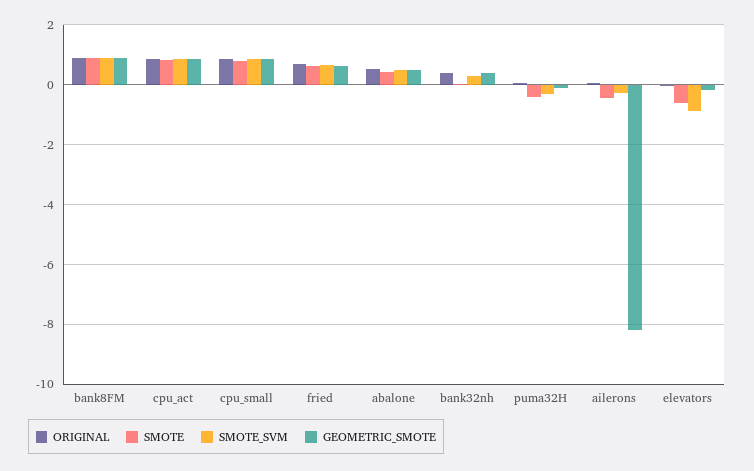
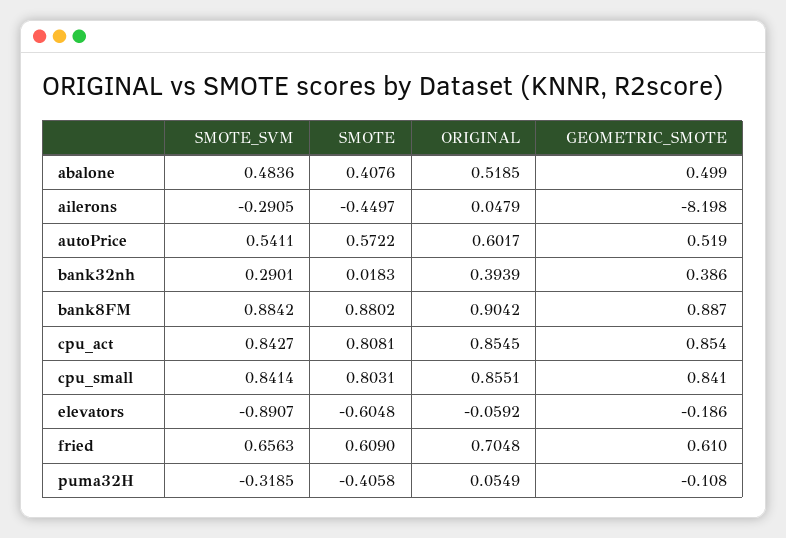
  {
    "ORIGINAL": {
      "bank8FM": 0.9042,
      "cpu_act": 0.8545,
      "cpu_small": 0.8551,
      "fried": 0.7048,
      "abalone": 0.5185,
      "bank32nh": 0.3939,
      "puma32H": 0.0549,
      "ailerons": 0.0479,
-     "elevators": -0.0592
+     "elevators": -0.0592,
+     "autoPrice": 0.6017
    },
    "SMOTE": {
      "bank8FM": 0.8802,
      "cpu_act": 0.8081,
      "cpu_small": 0.8031,
      "fried": 0.609,
      "abalone": 0.4076,
      "bank32nh": 0.0183,
      "puma32H": -0.4058,
      "ailerons": -0.4497,
-     "elevators": -0.6048
+     "elevators": -0.6048,
+     "autoPrice": 0.5722
    },
    "SMOTE_SVM": {
      "bank8FM": 0.8842,
      "cpu_act": 0.8427,
      "cpu_small": 0.8414,
      "fried": 0.6563,
      "abalone": 0.4836,
      "bank32nh": 0.2901,
      "puma32H": -0.3185,
      "ailerons": -0.2905,
-     "elevators": -0.8907
+     "elevators": -0.8907,
+     "autoPrice": 0.5411
    },
    "GEOMETRIC_SMOTE": {
      "bank8FM": 0.887,
      "cpu_act": 0.854,
      "cpu_small": 0.841,
      "fried": 0.61,
      "abalone": 0.499,
      "bank32nh": 0.386,
      "puma32H": -0.108,
      "ailerons": -8.198,
-     "elevators": -0.186
+     "elevators": -0.186,
+     "autoPrice": 0.519
    }
  }

